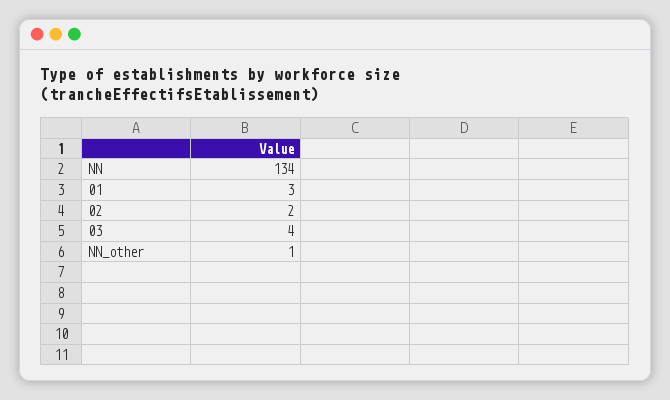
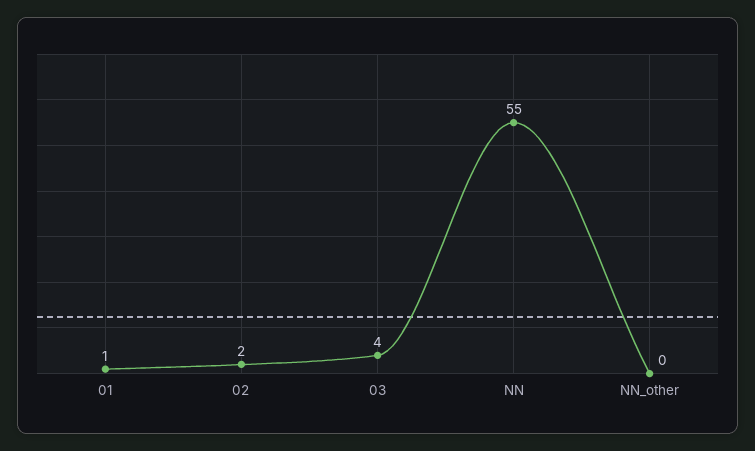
  {
-   "NN": 134,
+   "NN": 55,
-   "01": 3,
+   "01": 1,
    "02": 2,
    "03": 4,
-   "NN_other": 1
+   "NN_other": 0
  }

